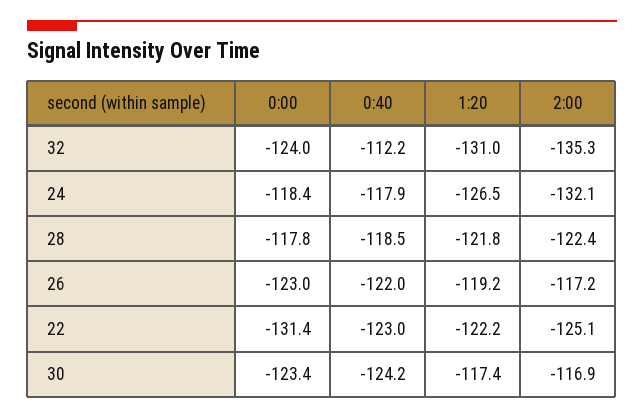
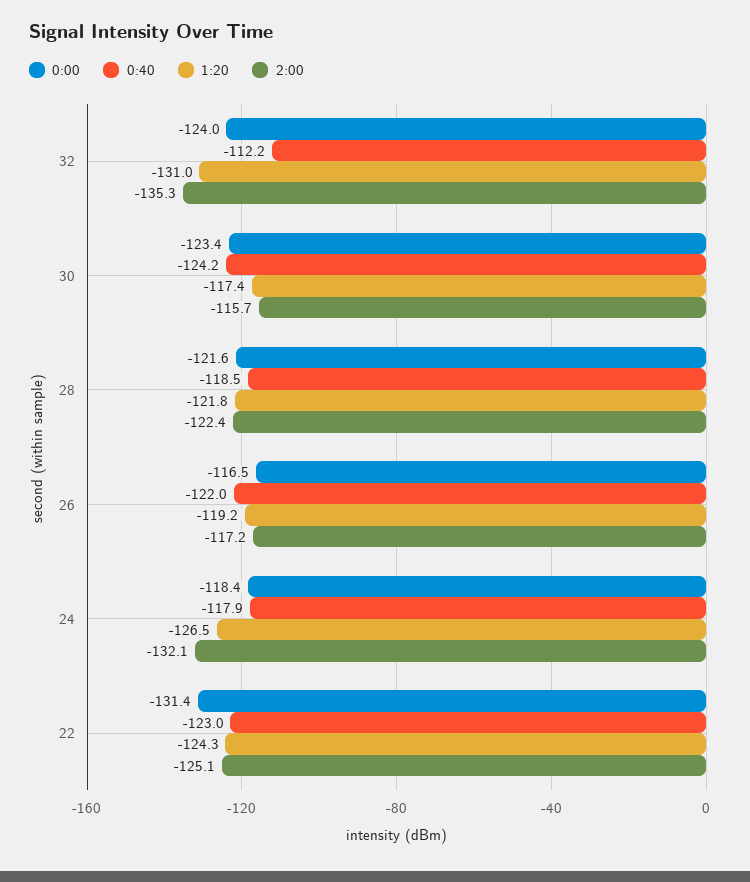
  {
    "0:00": {
      "32": -124,
      "24": -118.4,
-     "28": -117.8,
+     "28": -121.6,
-     "26": -123,
+     "26": -116.5,
      "22": -131.4,
      "30": -123.4
    },
    "0:40": {
      "32": -112.2,
      "24": -117.9,
      "28": -118.5,
      "26": -122,
      "22": -123,
      "30": -124.2
    },
    "1:20": {
      "32": -131,
      "24": -126.5,
      "28": -121.8,
      "26": -119.2,
-     "22": -122.2,
+     "22": -124.3,
      "30": -117.4
    },
    "2:00": {
      "32": -135.3,
      "24": -132.1,
      "28": -122.4,
      "26": -117.2,
      "22": -125.1,
-     "30": -116.9
+     "30": -115.7
    }
  }

